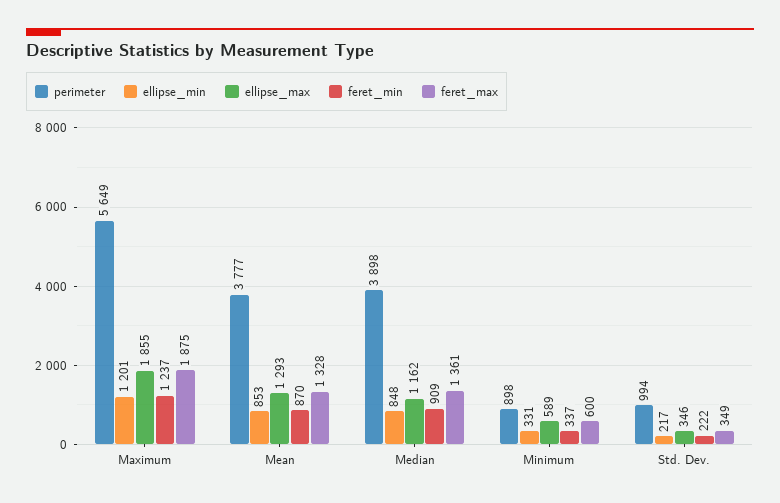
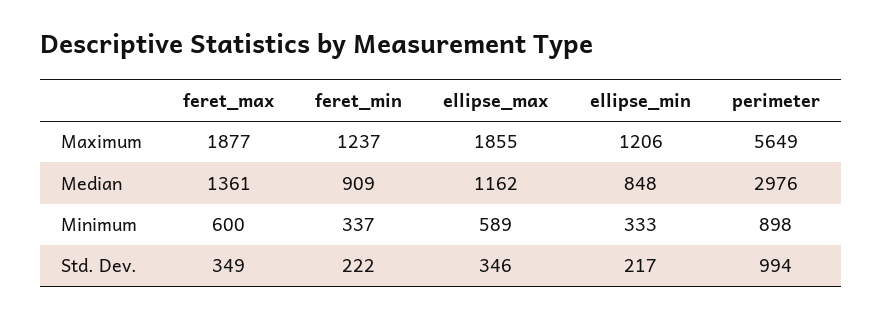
  {
    "perimeter": {
      "Maximum": 5649,
-     "Mean": 3777,
-     "Median": 3898,
+     "Median": 2976,
      "Minimum": 898,
      "Std. Dev.": 994
    },
    "ellipse_min": {
-     "Maximum": 1201,
+     "Maximum": 1206,
-     "Mean": 853,
      "Median": 848,
-     "Minimum": 331,
+     "Minimum": 333,
      "Std. Dev.": 217
    },
    "ellipse_max": {
      "Maximum": 1855,
-     "Mean": 1293,
      "Median": 1162,
      "Minimum": 589,
      "Std. Dev.": 346
    },
    "feret_min": {
      "Maximum": 1237,
-     "Mean": 870,
      "Median": 909,
      "Minimum": 337,
      "Std. Dev.": 222
    },
    "feret_max": {
-     "Maximum": 1875,
+     "Maximum": 1877,
-     "Mean": 1328,
      "Median": 1361,
      "Minimum": 600,
      "Std. Dev.": 349
    }
  }

